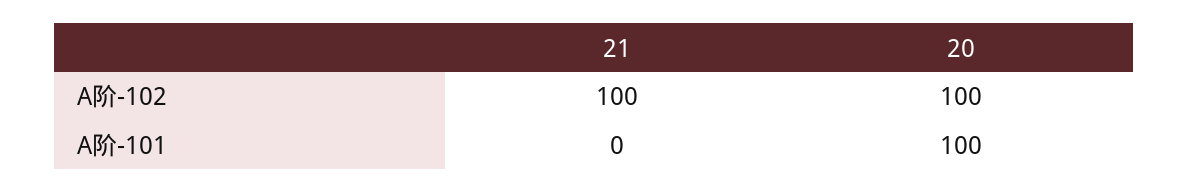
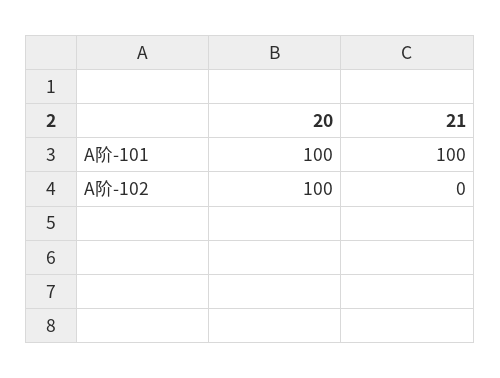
  {
    "21": {
-     "A阶-102": 100,
+     "A阶-102": 0,
-     "A阶-101": 0
+     "A阶-101": 100
    },
    "20": {
      "A阶-102": 100,
      "A阶-101": 100
    }
  }

